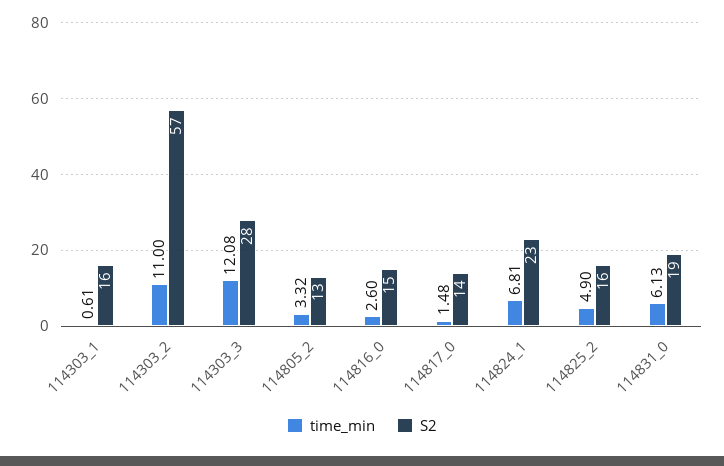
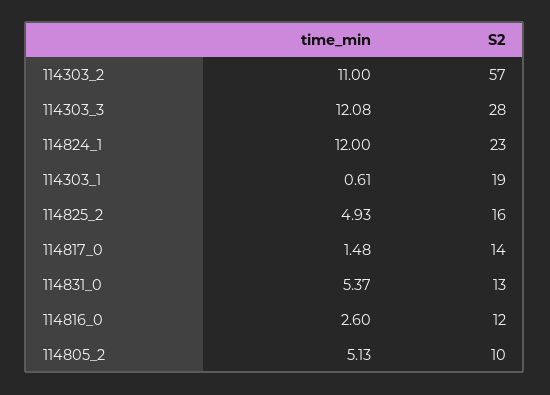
  {
    "time_min": {
      "114303_1": 0.61,
      "114303_2": 11,
      "114303_3": 12.08,
-     "114805_2": 3.32,
+     "114805_2": 5.13,
      "114816_0": 2.6,
      "114817_0": 1.48,
-     "114824_1": 6.81,
+     "114824_1": 12,
-     "114825_2": 4.9,
+     "114825_2": 4.93,
-     "114831_0": 6.13
+     "114831_0": 5.37
    },
    "S2": {
-     "114303_1": 16,
+     "114303_1": 19,
      "114303_2": 57,
      "114303_3": 28,
-     "114805_2": 13,
+     "114805_2": 10,
-     "114816_0": 15,
+     "114816_0": 12,
      "114817_0": 14,
      "114824_1": 23,
      "114825_2": 16,
-     "114831_0": 19
+     "114831_0": 13
    }
  }

